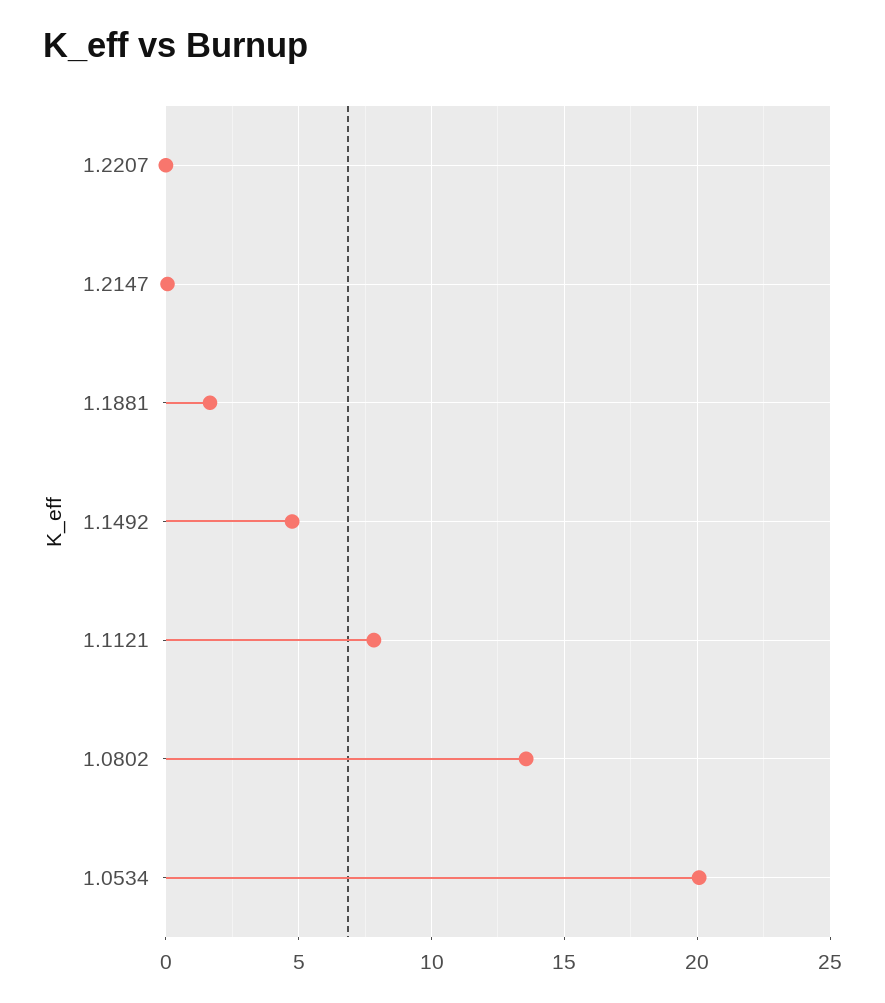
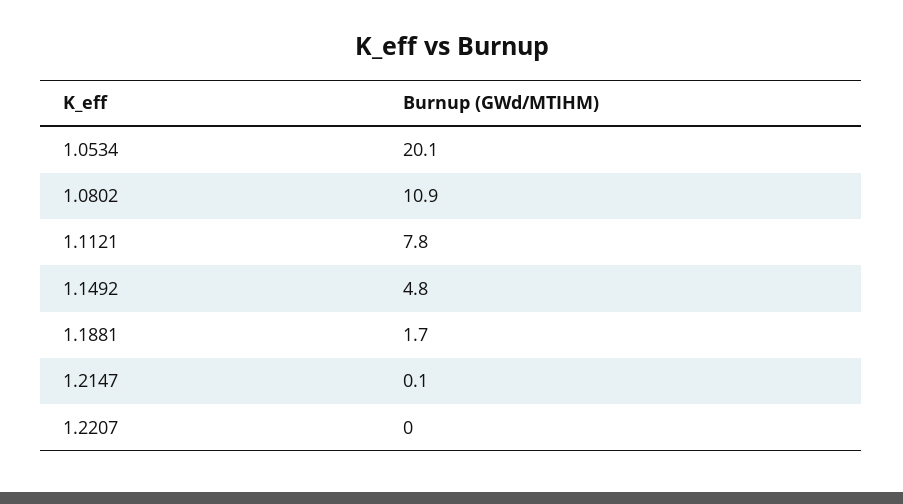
  {
    "1.2207": 0,
    "1.2147": 0.1,
    "1.1881": 1.7,
    "1.1492": 4.8,
    "1.1121": 7.8,
-   "1.0802": 13.5,
+   "1.0802": 10.9,
    "1.0534": 20.1
  }

